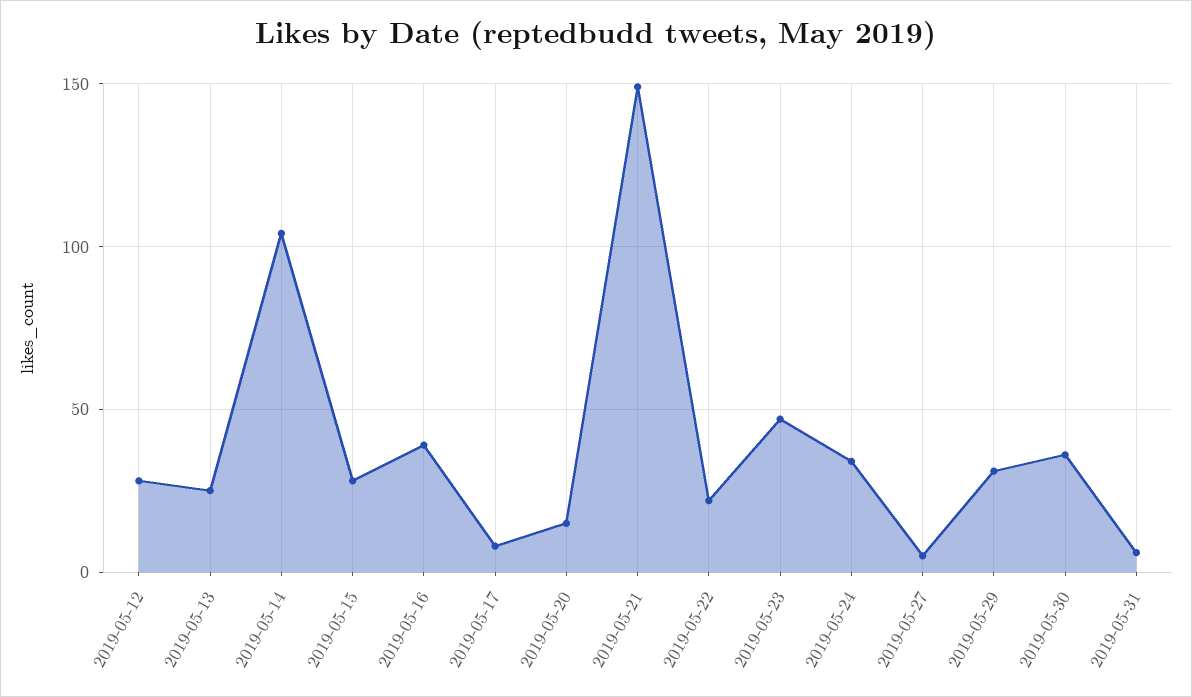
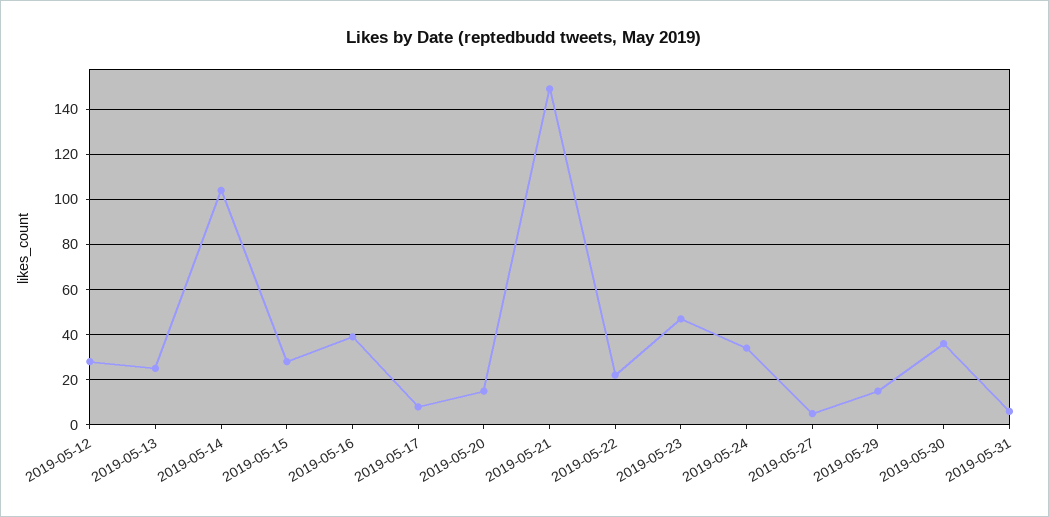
  {
    "2019-05-12": 30,
    "2019-05-13": 25,
    "2019-05-14": 105,
    "2019-05-15": 30,
    "2019-05-16": 40,
    "2019-05-17": 10,
    "2019-05-20": 15,
    "2019-05-21": 150,
    "2019-05-22": 20,
    "2019-05-23": 45,
    "2019-05-24": 35,
    "2019-05-27": 5,
-   "2019-05-29": 30,
+   "2019-05-29": 15,
    "2019-05-30": 35,
    "2019-05-31": 5
  }

